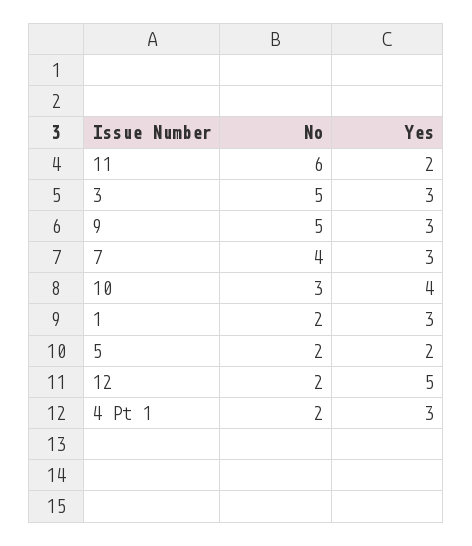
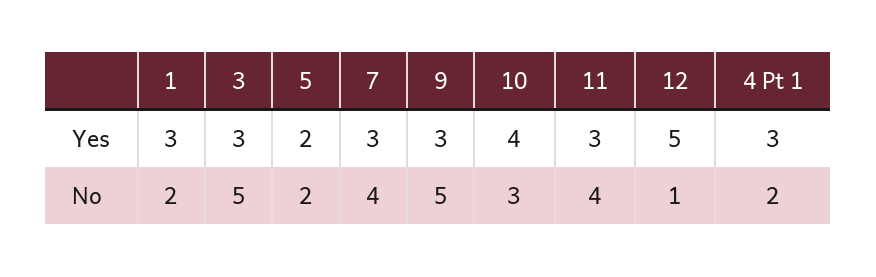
  {
    "No": {
-     "11": 6,
+     "11": 4,
      "3": 5,
      "9": 5,
      "7": 4,
      "10": 3,
      "1": 2,
      "5": 2,
-     "12": 2,
+     "12": 1,
      "4 Pt 1": 2
    },
    "Yes": {
-     "11": 2,
+     "11": 3,
      "3": 3,
      "9": 3,
      "7": 3,
      "10": 4,
      "1": 3,
      "5": 2,
      "12": 5,
      "4 Pt 1": 3
    }
  }

